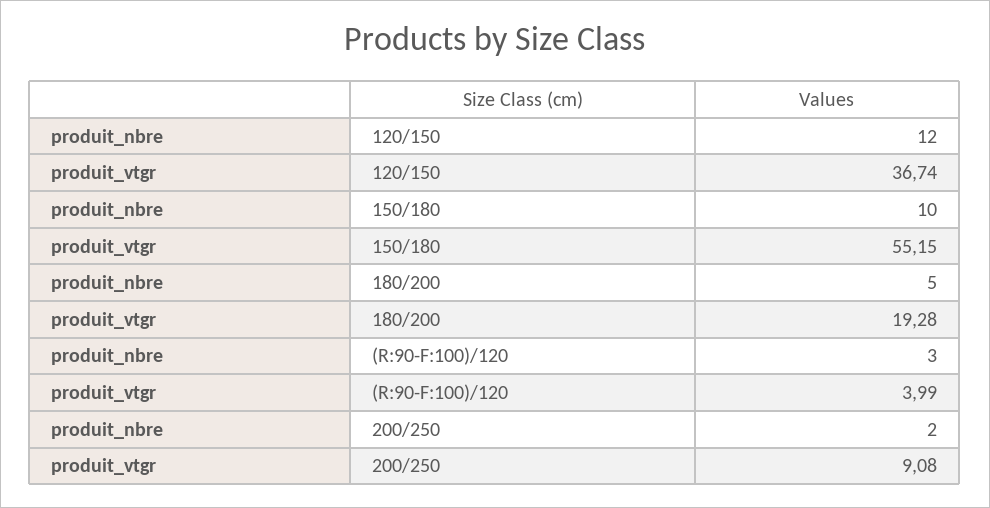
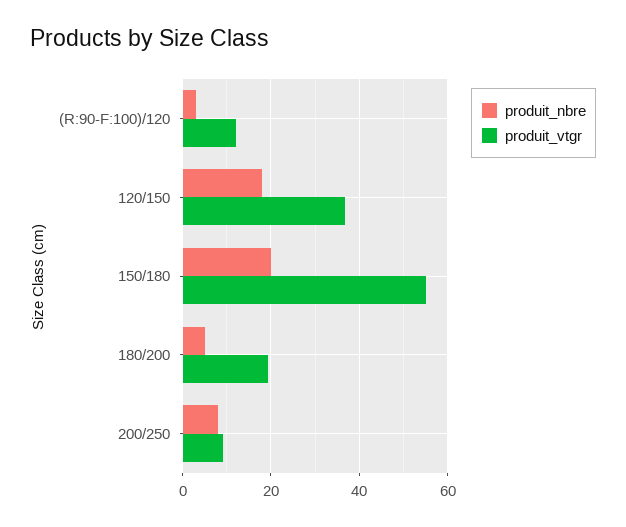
  {
    "produit_nbre": {
-     "120/150": 12,
+     "120/150": 18,
-     "150/180": 10,
+     "150/180": 20,
      "180/200": 5,
      "(R:90-F:100)/120": 3,
-     "200/250": 2
+     "200/250": 8
    },
    "produit_vtgr": {
      "120/150": 36.74,
      "150/180": 55.15,
      "180/200": 19.28,
-     "(R:90-F:100)/120": 3.99,
+     "(R:90-F:100)/120": 12,
      "200/250": 9.08
    }
  }

